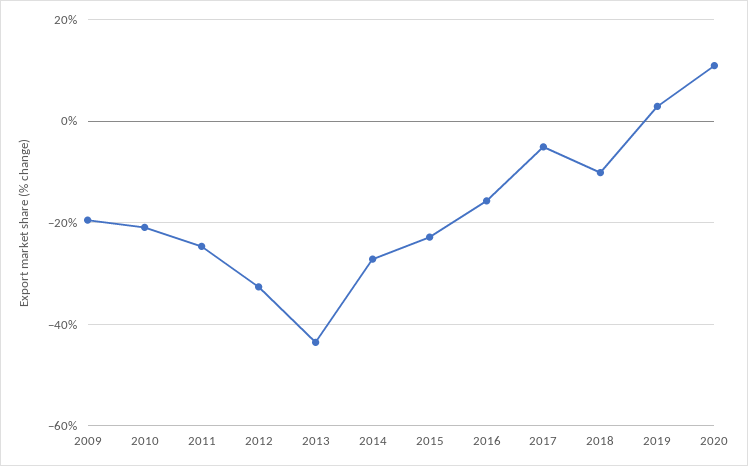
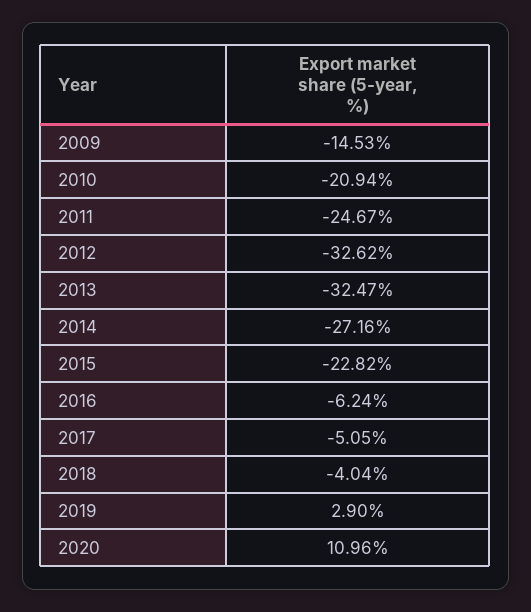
  {
-   "2009": -20,
+   "2009": -14.53,
    "2010": -20.94,
    "2011": -24.67,
    "2012": -32.62,
-   "2013": -44,
+   "2013": -32.47,
    "2014": -27.16,
    "2015": -22.82,
-   "2016": -16,
+   "2016": -6.24,
    "2017": -5.05,
-   "2018": -10,
+   "2018": -4.04,
    "2019": 2.9,
    "2020": 10.96
  }

